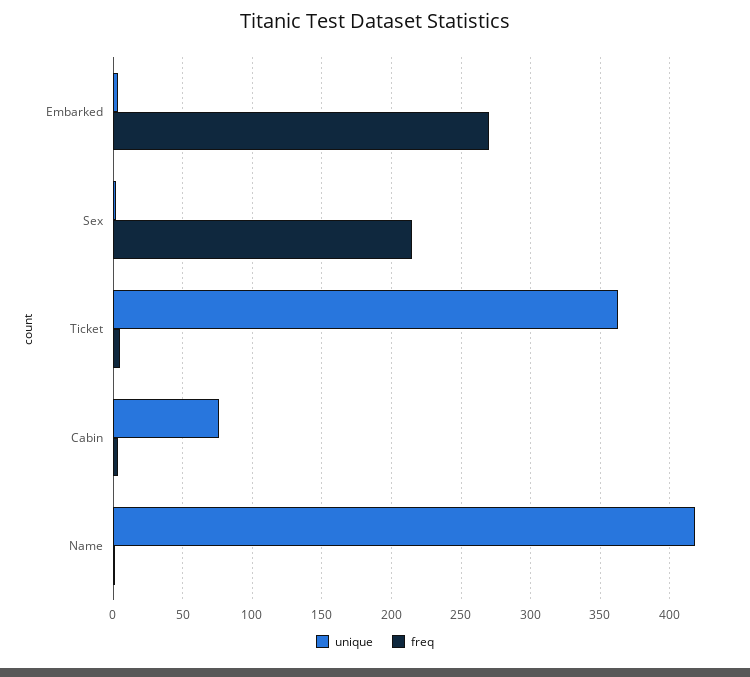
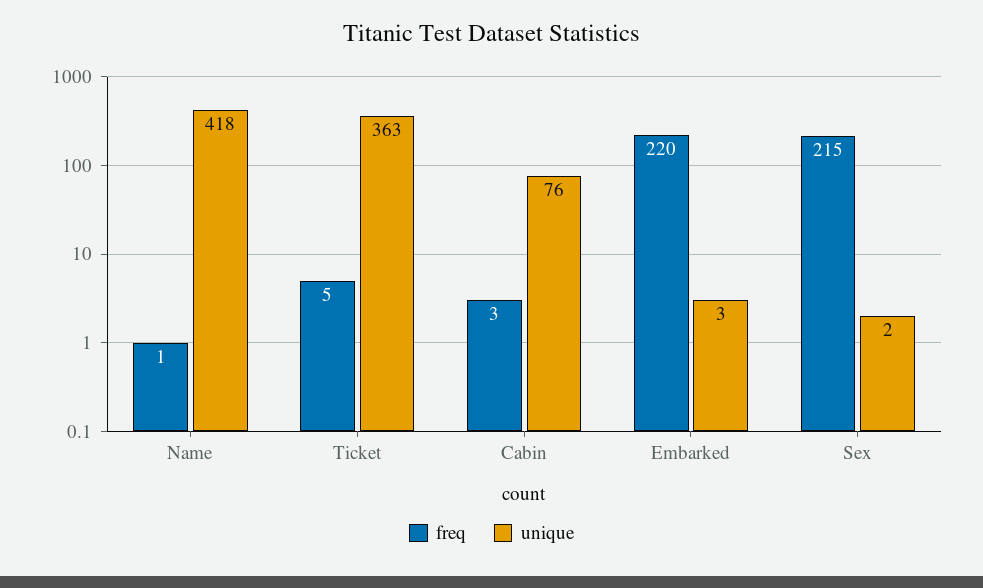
  {
    "unique": {
      "Embarked": 3,
      "Sex": 2,
      "Ticket": 363,
      "Cabin": 76,
      "Name": 418
    },
    "freq": {
-     "Embarked": 270,
+     "Embarked": 220,
      "Sex": 215,
      "Ticket": 5,
      "Cabin": 3,
      "Name": 1
    }
  }

